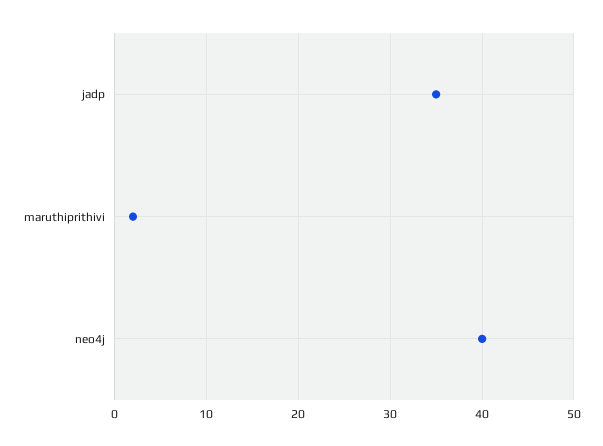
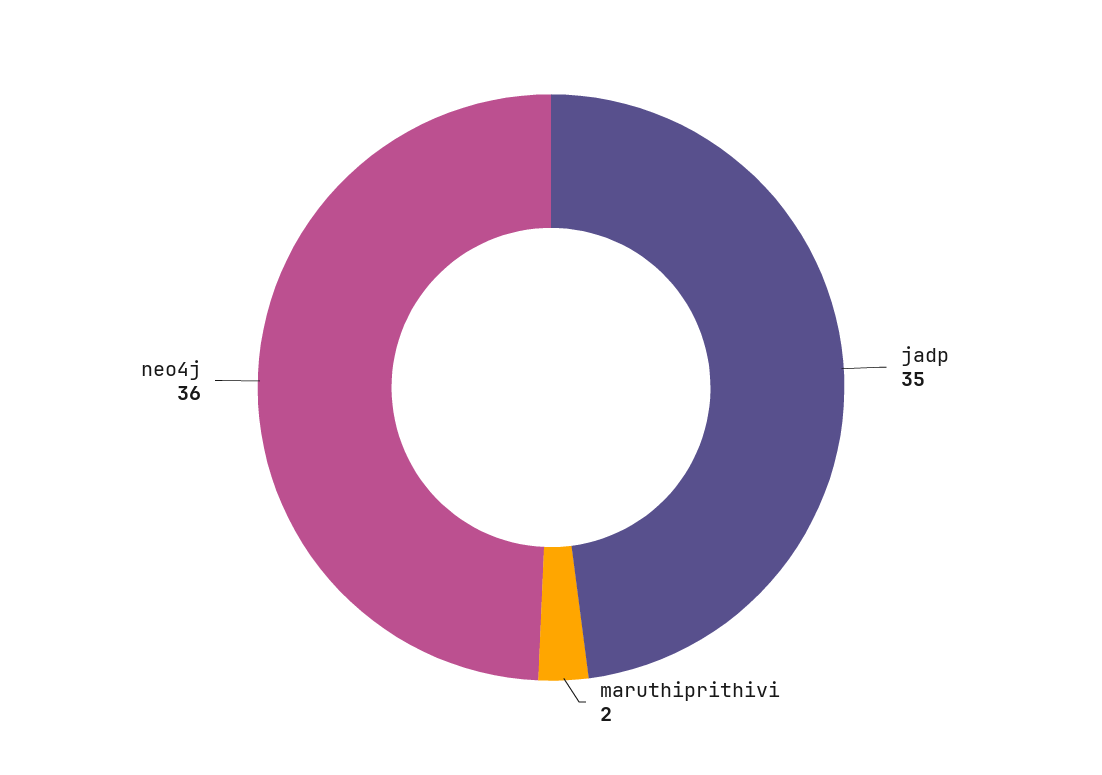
  {
    "jadp": 35,
    "maruthiprithivi": 2,
-   "neo4j": 40
+   "neo4j": 36
  }

